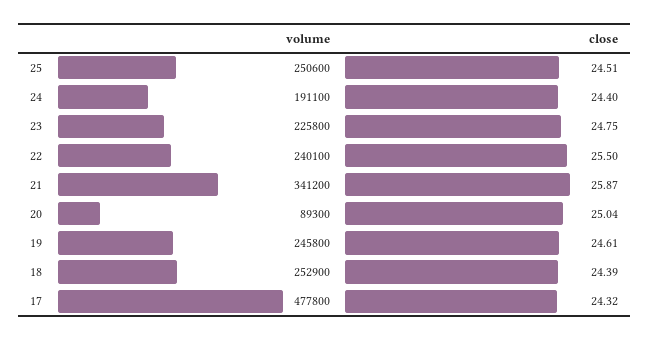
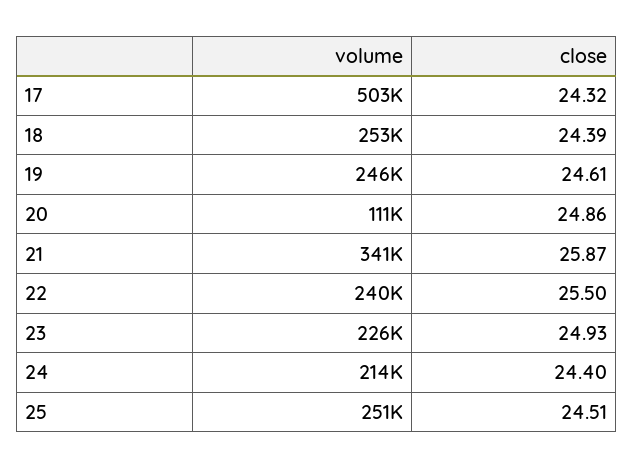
  {
    "volume": {
      "25": 250600,
-     "24": 191100,
+     "24": 214000,
      "23": 225800,
      "22": 240100,
      "21": 341200,
-     "20": 89300,
+     "20": 111000,
      "19": 245800,
      "18": 252900,
-     "17": 477800
+     "17": 503000
    },
    "close": {
      "25": 24.51,
      "24": 24.4,
-     "23": 24.75,
+     "23": 24.93,
      "22": 25.5,
      "21": 25.87,
-     "20": 25.04,
+     "20": 24.86,
      "19": 24.61,
      "18": 24.39,
      "17": 24.32
    }
  }

